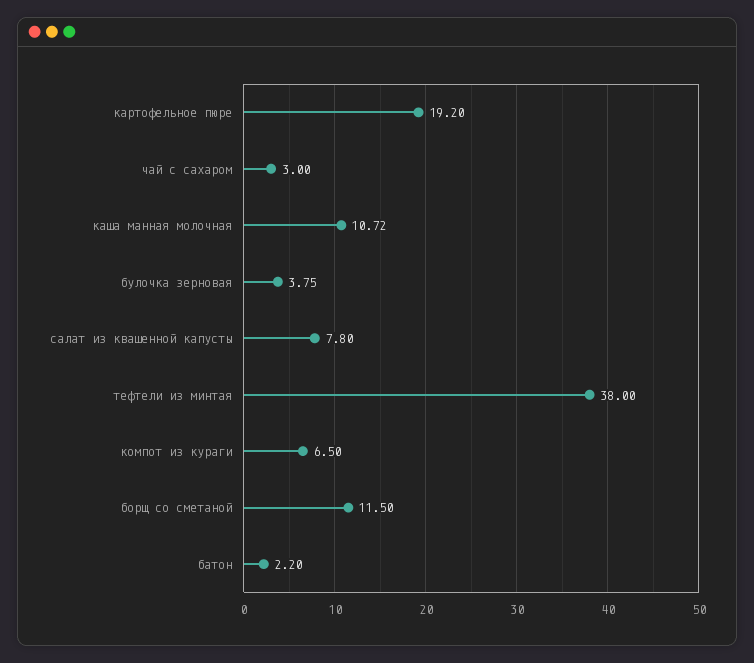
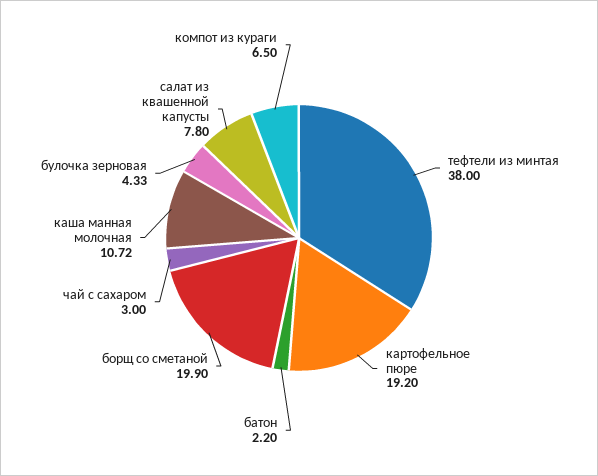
  {
    "картофельное пюре": 19.2,
    "чай с сахаром": 3,
    "каша манная молочная": 10.72,
-   "булочка зерновая": 3.75,
+   "булочка зерновая": 4.33,
    "салат из квашенной капусты": 7.8,
    "тефтели из минтая": 38,
    "компот из кураги": 6.5,
-   "борщ со сметаной": 11.5,
+   "борщ со сметаной": 19.9,
    "батон": 2.2
  }

